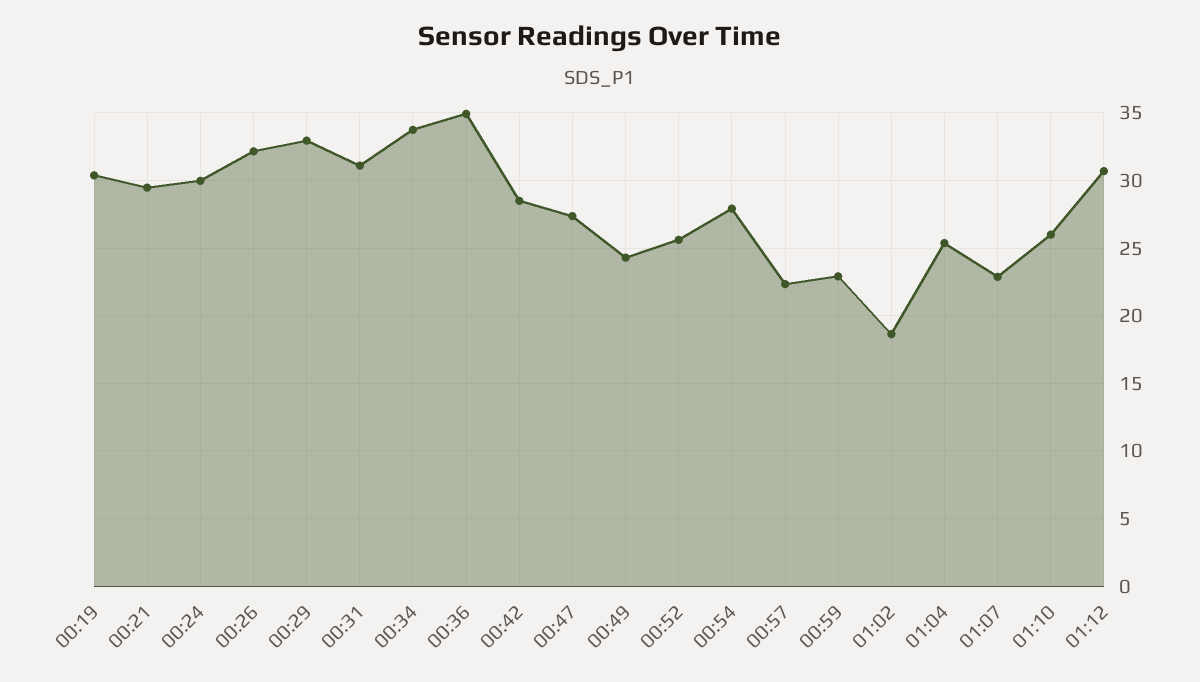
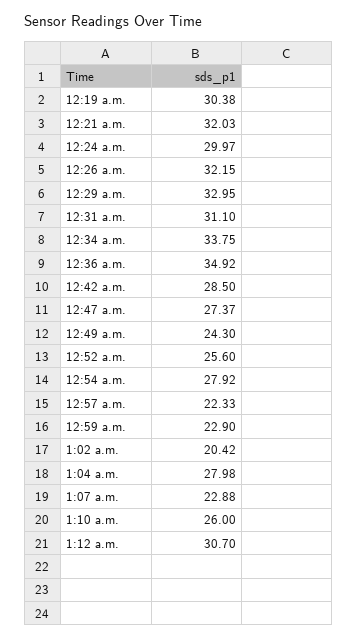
  {
    "00:19": 30.38,
-   "00:21": 29.5,
+   "00:21": 32.03,
    "00:24": 29.97,
    "00:26": 32.15,
    "00:29": 32.95,
    "00:31": 31.1,
    "00:34": 33.75,
    "00:36": 34.92,
    "00:42": 28.5,
    "00:47": 27.37,
    "00:49": 24.3,
    "00:52": 25.6,
    "00:54": 27.92,
    "00:57": 22.33,
    "00:59": 22.9,
-   "01:02": 18.5,
+   "01:02": 20.42,
-   "01:04": 25.5,
+   "01:04": 27.98,
    "01:07": 22.88,
    "01:10": 26,
    "01:12": 30.7
  }

